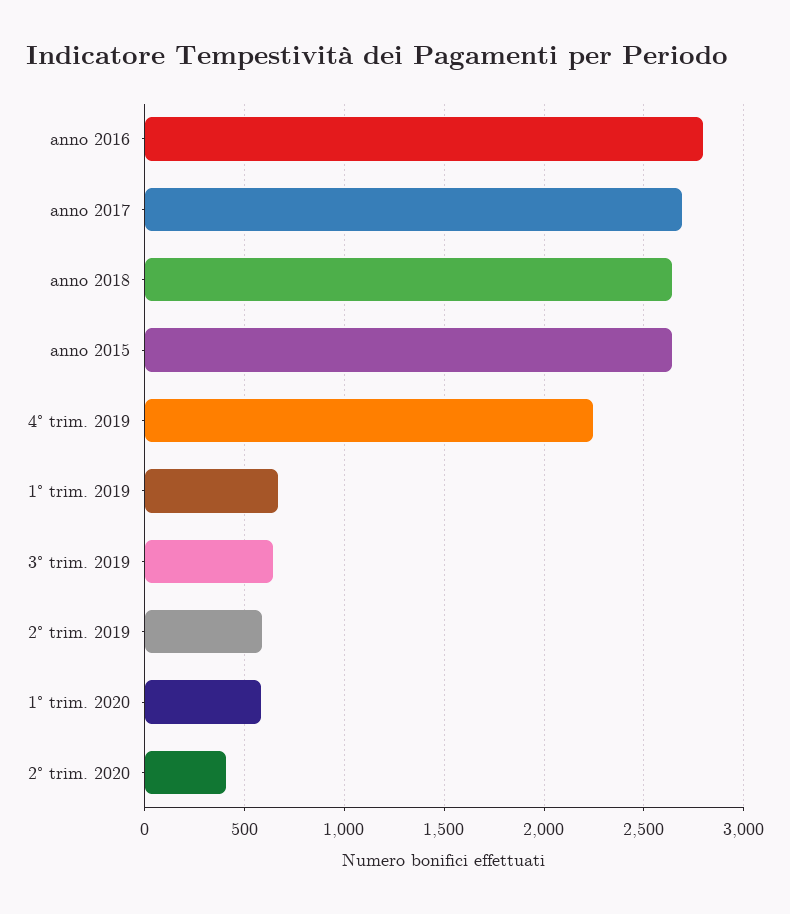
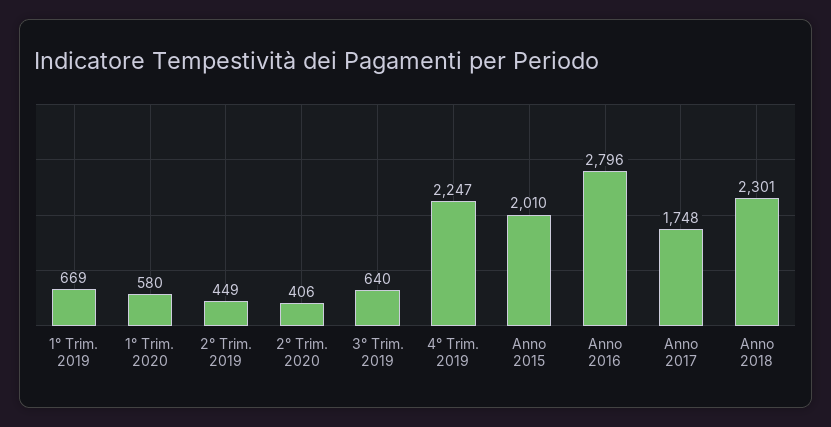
  {
    "anno 2016": 2796,
-   "anno 2017": 2700,
+   "anno 2017": 1748,
-   "anno 2018": 2650,
+   "anno 2018": 2301,
-   "anno 2015": 2650,
+   "anno 2015": 2010,
    "4° trim. 2019": 2247,
    "1° trim. 2019": 669,
    "3° trim. 2019": 640,
-   "2° trim. 2019": 600,
+   "2° trim. 2019": 449,
    "1° trim. 2020": 580,
    "2° trim. 2020": 406
  }

